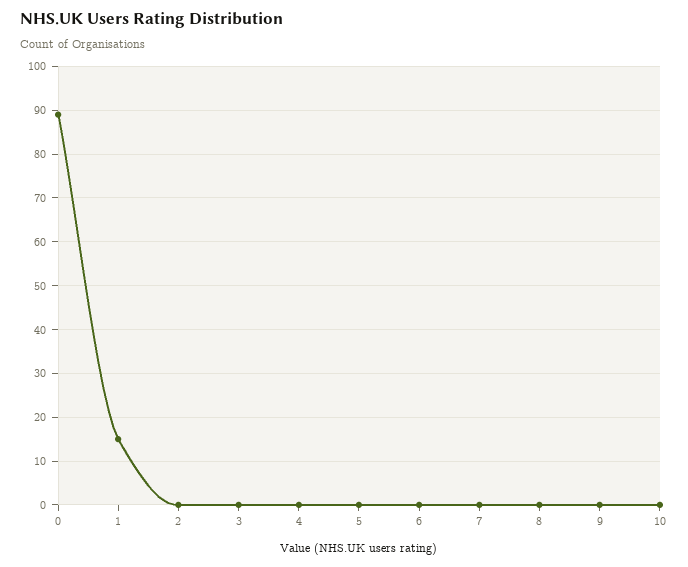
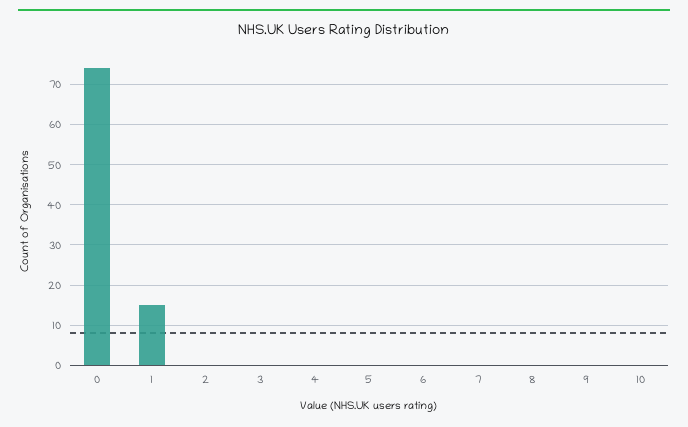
  {
-   "0": 90,
+   "0": 75,
    "1": 15,
    "2": 0,
    "3": 0,
    "4": 0,
    "5": 0,
    "6": 0,
    "7": 0,
    "8": 0,
    "9": 0,
    "10": 0
  }

